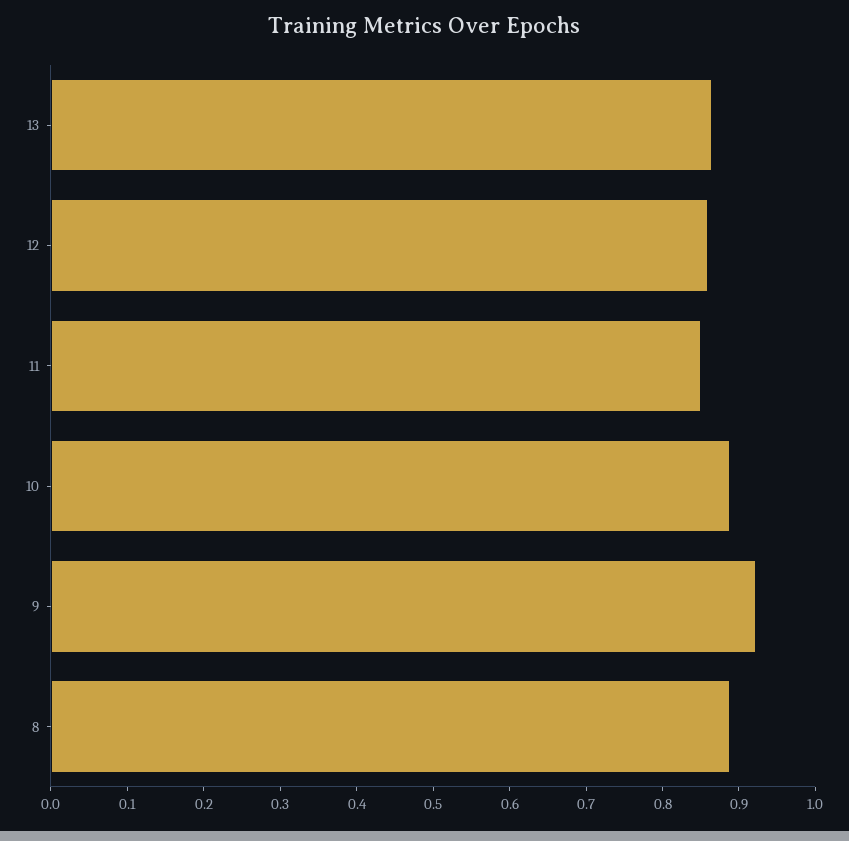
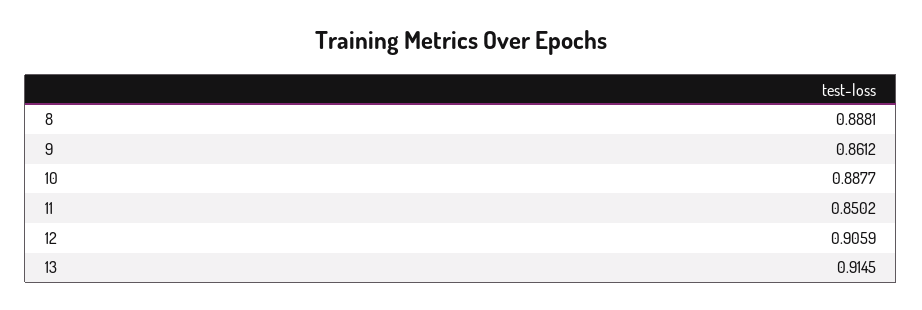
  {
-   "13": 0.86,
+   "13": 0.9145,
-   "12": 0.86,
+   "12": 0.9059,
    "11": 0.8502,
    "10": 0.8877,
-   "9": 0.92,
+   "9": 0.8612,
    "8": 0.8881
  }

